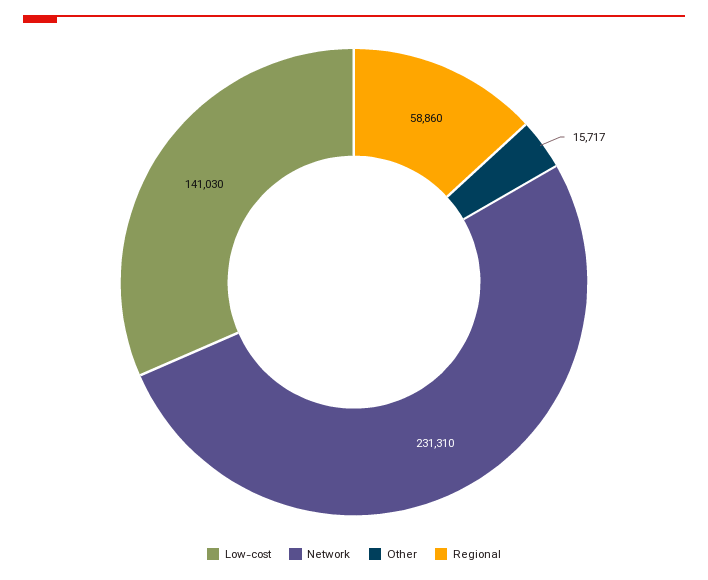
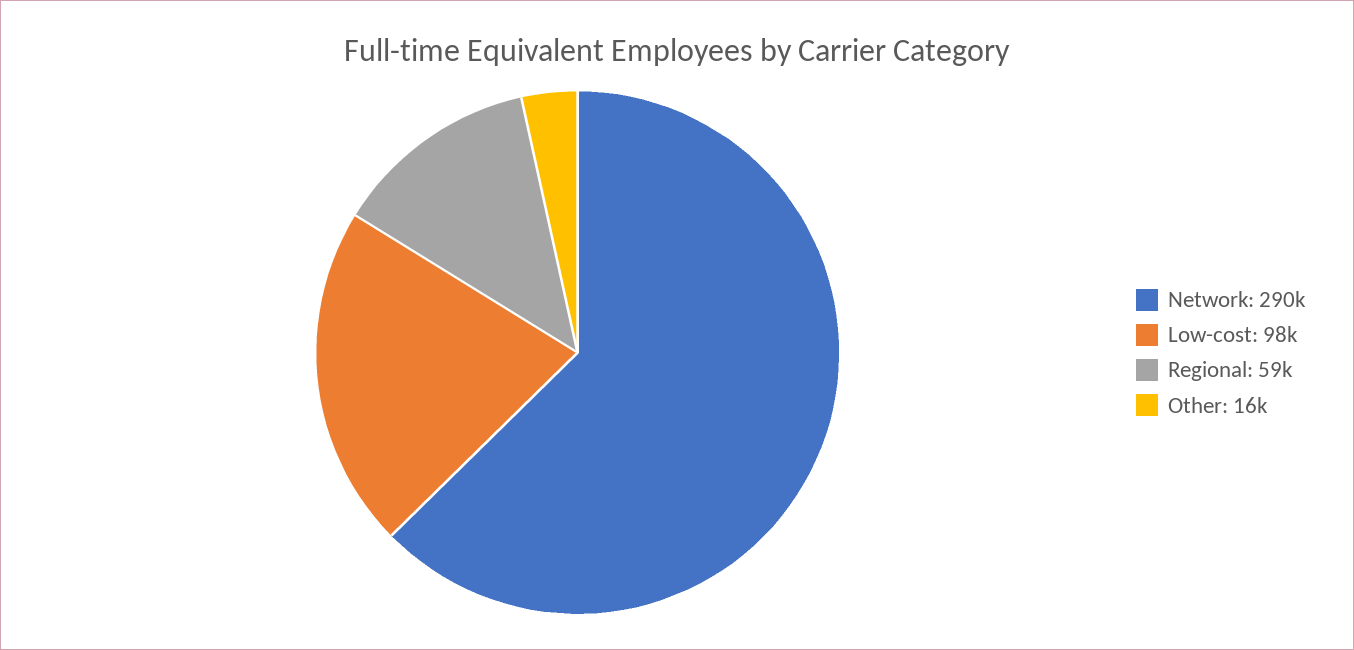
  {
-   "Low-cost": 141030,
+   "Low-cost": 98000,
-   "Network": 231310,
+   "Network": 290000,
    "Other": 15717,
    "Regional": 58860
  }

